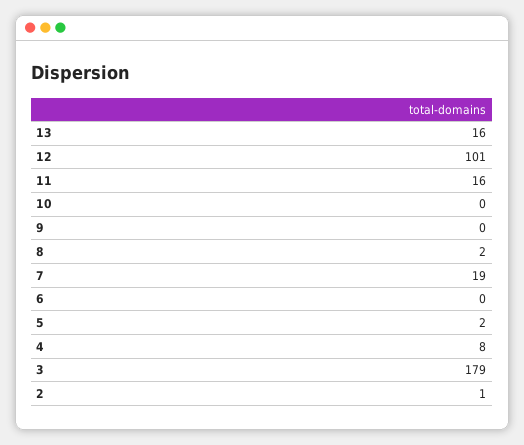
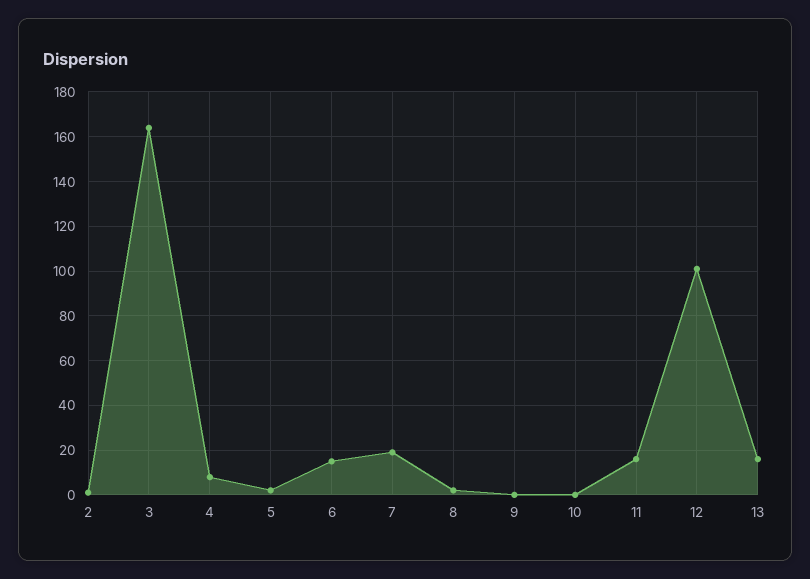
  {
    "13": 16,
    "12": 101,
    "11": 16,
    "10": 0,
    "9": 0,
    "8": 2,
    "7": 19,
-   "6": 0,
+   "6": 15,
    "5": 2,
    "4": 8,
-   "3": 179,
+   "3": 165,
    "2": 1
  }

